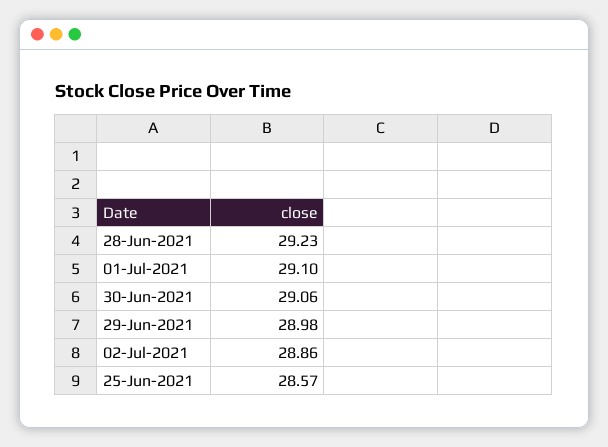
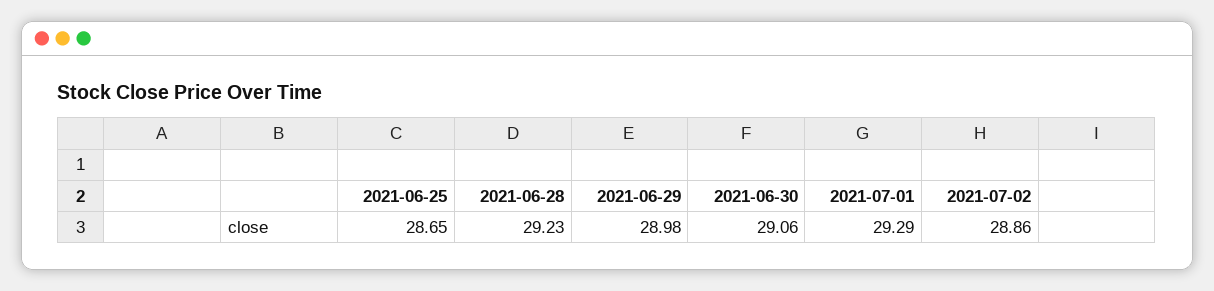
  {
    "28-Jun-2021": 29.23,
-   "01-Jul-2021": 29.1,
+   "01-Jul-2021": 29.29,
    "30-Jun-2021": 29.06,
    "29-Jun-2021": 28.98,
    "02-Jul-2021": 28.86,
-   "25-Jun-2021": 28.57
+   "25-Jun-2021": 28.65
  }

